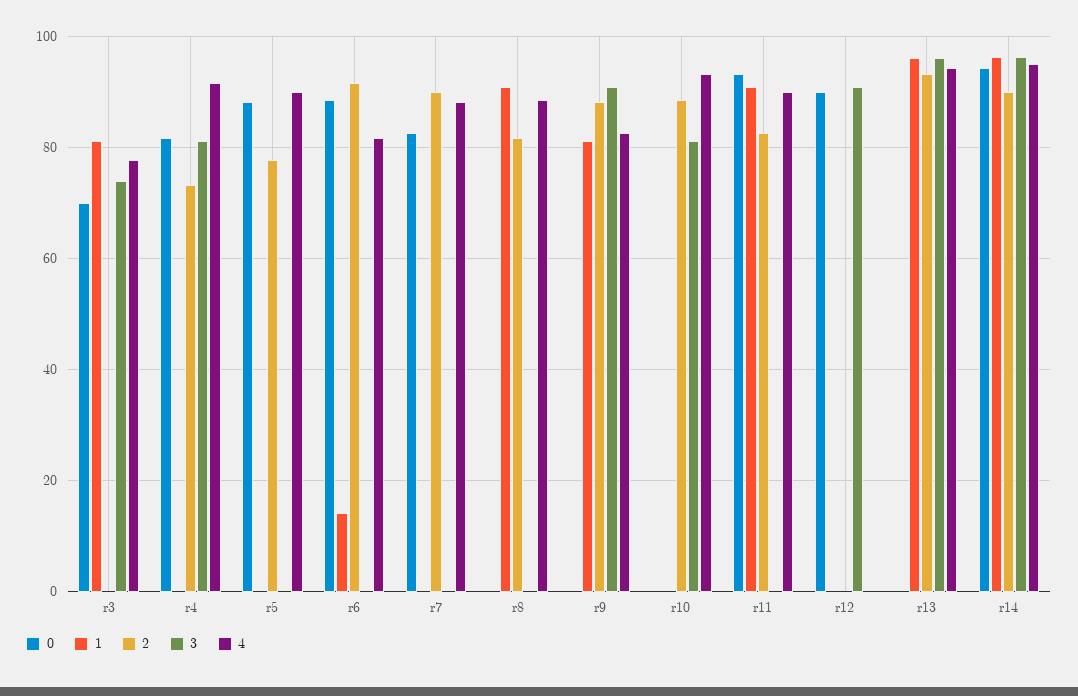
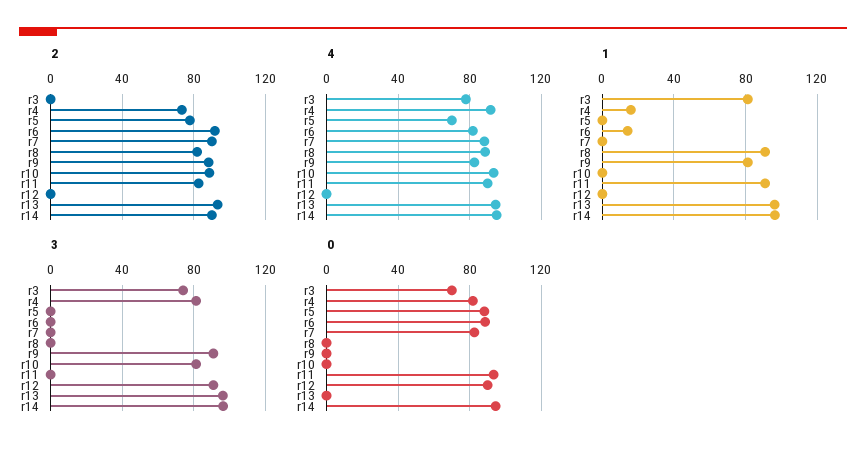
  {
    "0": {
      "r3": 70,
      "r4": 82,
      "r5": 88,
      "r6": 88,
      "r7": 82,
      "r8": 0,
      "r9": 0,
      "r10": 0,
      "r11": 94,
      "r12": 90,
      "r13": 0,
      "r14": 94
    },
    "1": {
      "r3": 82,
-     "r4": 0,
+     "r4": 15,
      "r5": 0,
      "r6": 14,
      "r7": 0,
      "r8": 90,
      "r9": 82,
      "r10": 0,
      "r11": 90,
      "r12": 0,
      "r13": 96,
      "r14": 96
    },
    "2": {
      "r3": 0,
      "r4": 74,
      "r5": 78,
      "r6": 92,
      "r7": 90,
      "r8": 82,
      "r9": 88,
      "r10": 88,
      "r11": 82,
      "r12": 0,
      "r13": 94,
      "r14": 90
    },
    "3": {
      "r3": 74,
      "r4": 82,
      "r5": 0,
      "r6": 0,
      "r7": 0,
      "r8": 0,
      "r9": 90,
      "r10": 82,
      "r11": 0,
      "r12": 90,
      "r13": 96,
      "r14": 96
    },
    "4": {
      "r3": 78,
      "r4": 92,
-     "r5": 90,
+     "r5": 70,
      "r6": 82,
      "r7": 88,
      "r8": 88,
      "r9": 82,
      "r10": 94,
      "r11": 90,
      "r12": 0,
      "r13": 94,
      "r14": 96
    }
  }

